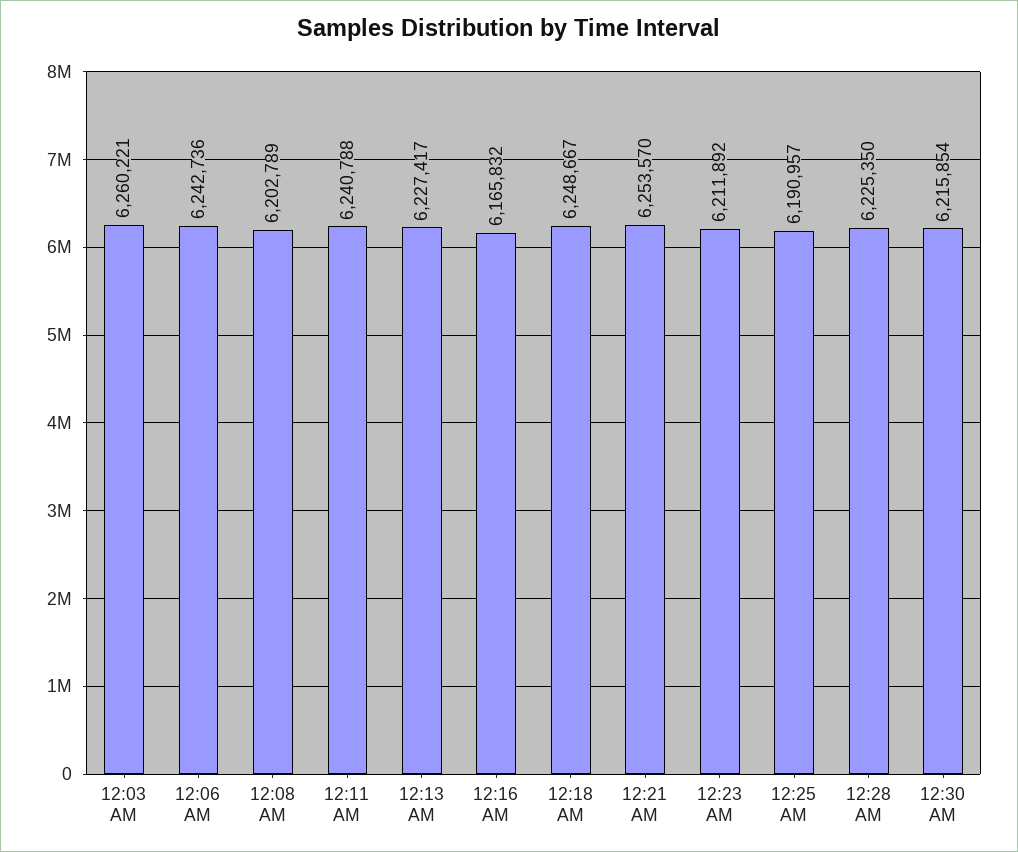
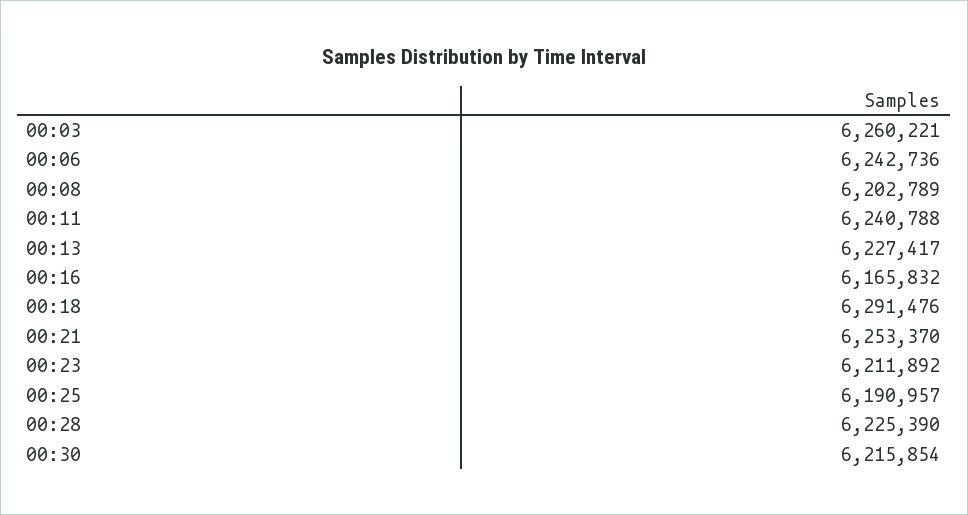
  {
    "12:03 AM": 6260221,
    "12:06 AM": 6242736,
    "12:08 AM": 6202789,
    "12:11 AM": 6240788,
    "12:13 AM": 6227417,
    "12:16 AM": 6165832,
-   "12:18 AM": 6248667,
+   "12:18 AM": 6291476,
-   "12:21 AM": 6253570,
+   "12:21 AM": 6253370,
    "12:23 AM": 6211892,
    "12:25 AM": 6190957,
-   "12:28 AM": 6225350,
+   "12:28 AM": 6225390,
    "12:30 AM": 6215854
  }

